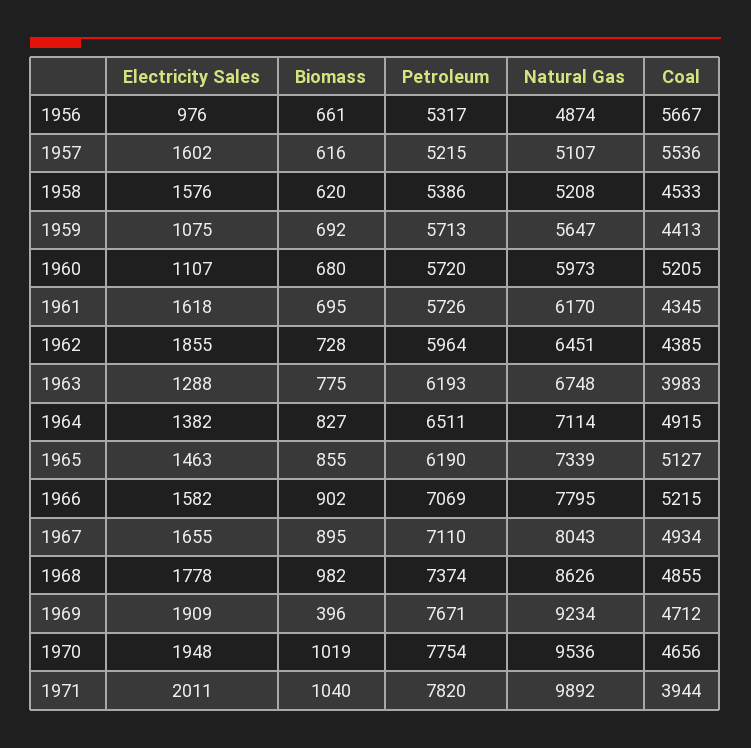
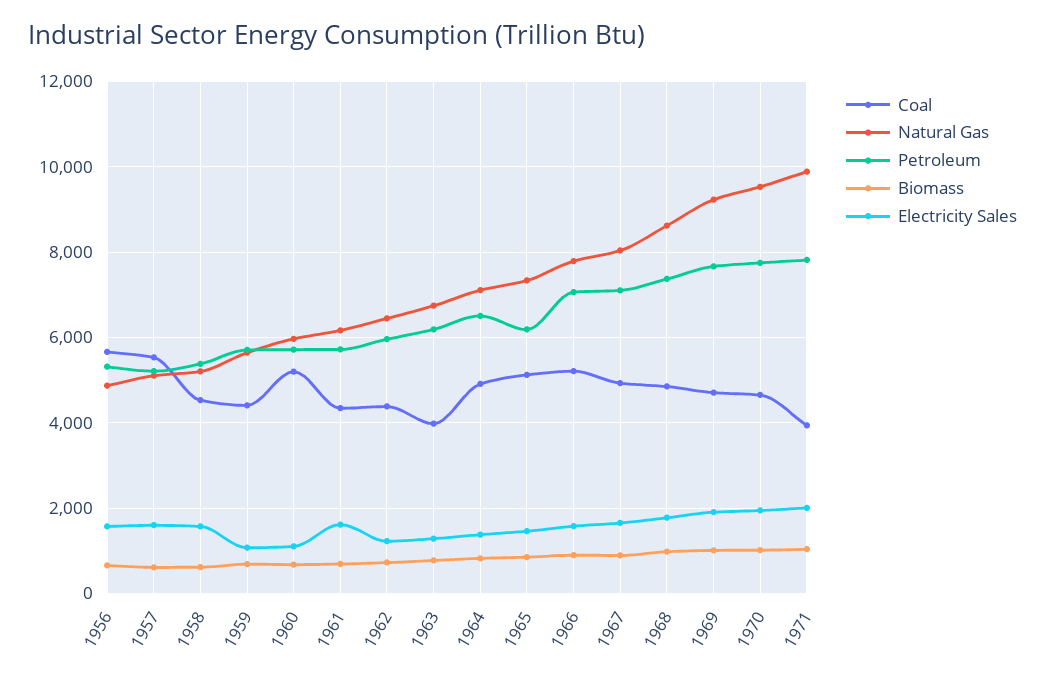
  {
    "Electricity Sales": {
-     "1956": 976,
+     "1956": 1600,
      "1957": 1602,
      "1958": 1576,
      "1959": 1075,
      "1960": 1107,
      "1961": 1618,
-     "1962": 1855,
+     "1962": 1200,
      "1963": 1288,
      "1964": 1382,
      "1965": 1463,
      "1966": 1582,
      "1967": 1655,
      "1968": 1778,
      "1969": 1909,
      "1970": 1948,
      "1971": 2011
    },
    "Biomass": {
      "1956": 661,
      "1957": 616,
      "1958": 620,
      "1959": 692,
      "1960": 680,
      "1961": 695,
      "1962": 728,
      "1963": 775,
      "1964": 827,
      "1965": 855,
      "1966": 902,
      "1967": 895,
      "1968": 982,
-     "1969": 396,
+     "1969": 1000,
      "1970": 1019,
      "1971": 1040
    },
    "Petroleum": {
      "1956": 5317,
      "1957": 5215,
      "1958": 5386,
      "1959": 5713,
      "1960": 5720,
      "1961": 5726,
      "1962": 5964,
      "1963": 6193,
      "1964": 6511,
      "1965": 6190,
      "1966": 7069,
      "1967": 7110,
      "1968": 7374,
      "1969": 7671,
      "1970": 7754,
      "1971": 7820
    },
    "Natural Gas": {
      "1956": 4874,
      "1957": 5107,
      "1958": 5208,
      "1959": 5647,
      "1960": 5973,
      "1961": 6170,
      "1962": 6451,
      "1963": 6748,
      "1964": 7114,
      "1965": 7339,
      "1966": 7795,
      "1967": 8043,
      "1968": 8626,
      "1969": 9234,
      "1970": 9536,
      "1971": 9892
    },
    "Coal": {
      "1956": 5667,
      "1957": 5536,
      "1958": 4533,
      "1959": 4413,
      "1960": 5205,
      "1961": 4345,
      "1962": 4385,
      "1963": 3983,
      "1964": 4915,
      "1965": 5127,
      "1966": 5215,
      "1967": 4934,
      "1968": 4855,
      "1969": 4712,
      "1970": 4656,
      "1971": 3944
    }
  }

